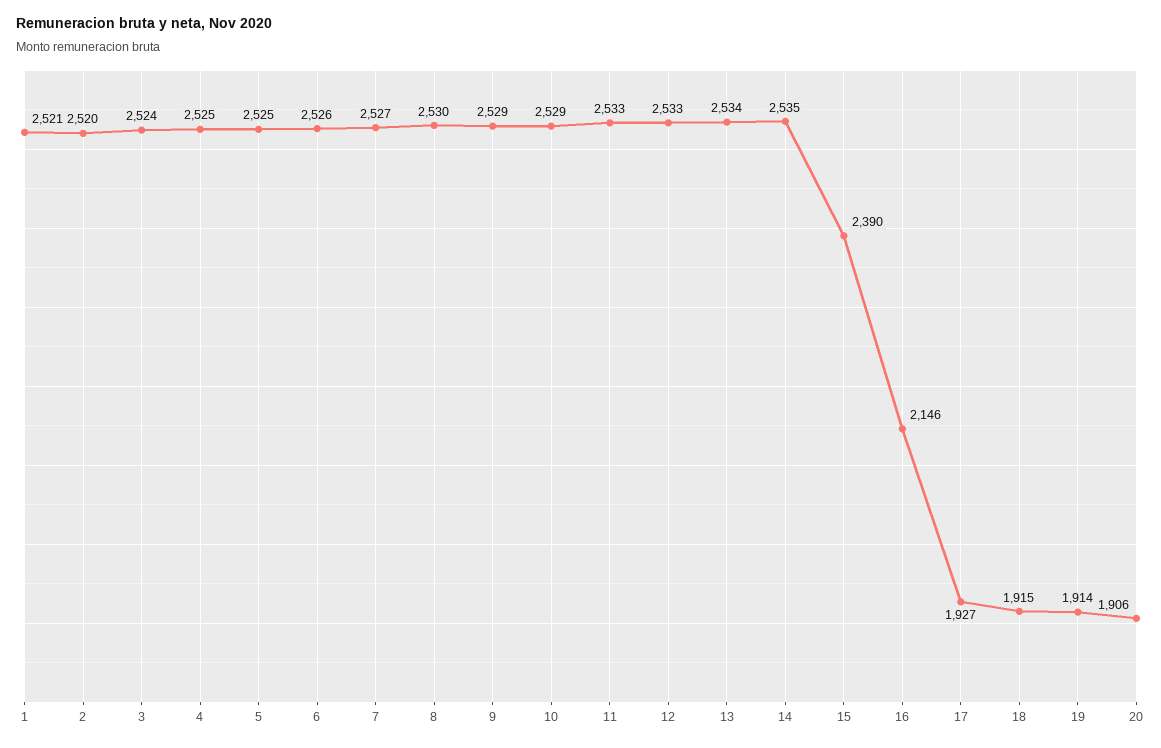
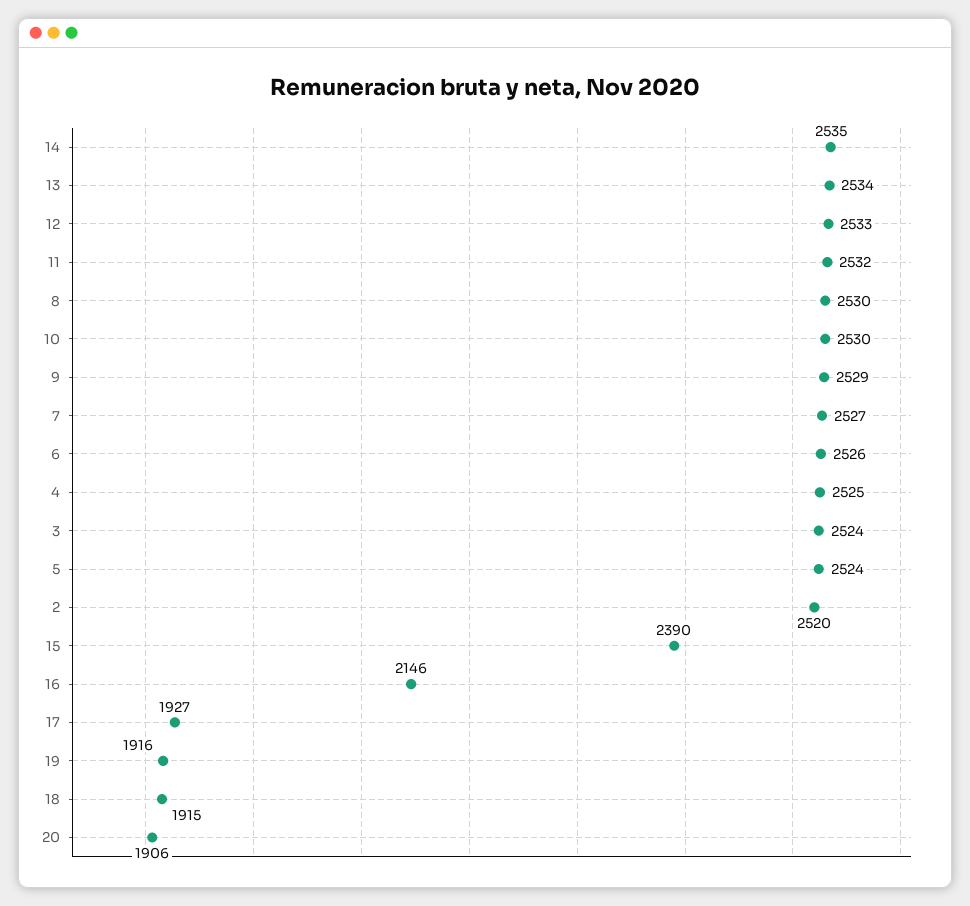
  {
-   "1": 2521,
    "2": 2520,
    "3": 2524,
    "4": 2525,
-   "5": 2525,
+   "5": 2524,
    "6": 2526,
    "7": 2527,
    "8": 2530,
    "9": 2529,
-   "10": 2529,
+   "10": 2530,
-   "11": 2533,
+   "11": 2532,
    "12": 2533,
    "13": 2534,
    "14": 2535,
    "15": 2390,
    "16": 2146,
    "17": 1927,
    "18": 1915,
-   "19": 1914,
+   "19": 1916,
    "20": 1906
  }

